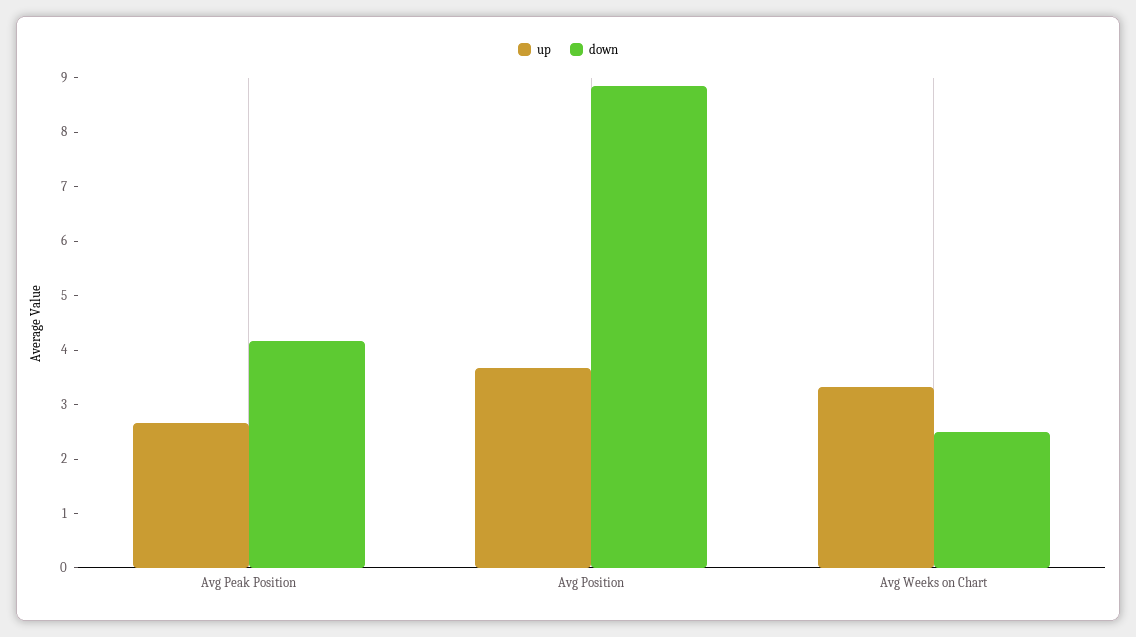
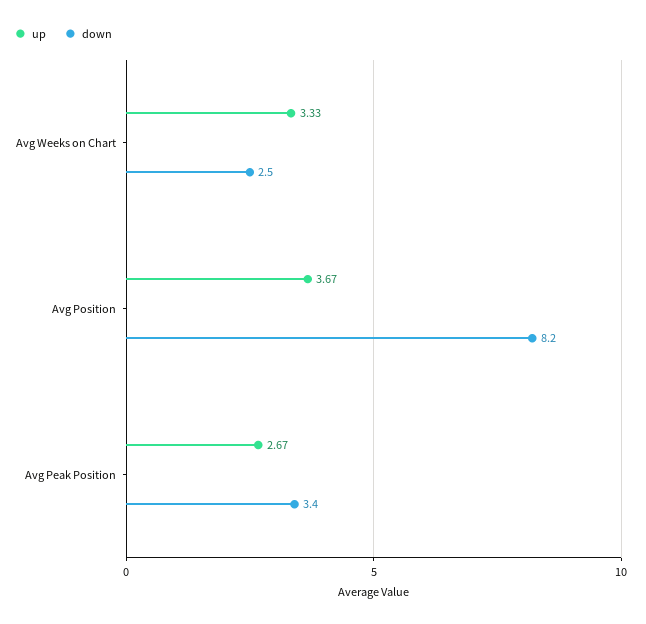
  {
    "up": {
      "Avg Peak Position": 2.67,
      "Avg Position": 3.67,
      "Avg Weeks on Chart": 3.33
    },
    "down": {
-     "Avg Peak Position": 4.2,
+     "Avg Peak Position": 3.4,
-     "Avg Position": 8.8,
+     "Avg Position": 8.2,
      "Avg Weeks on Chart": 2.5
    }
  }

